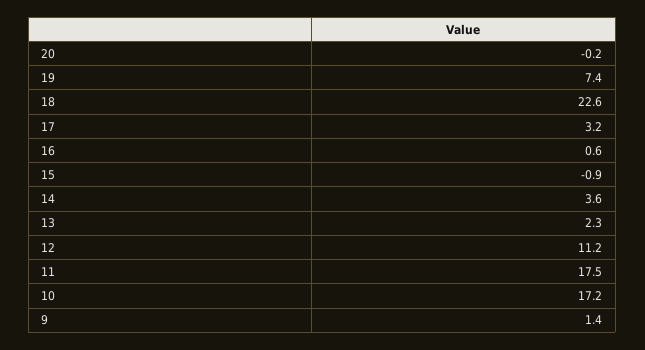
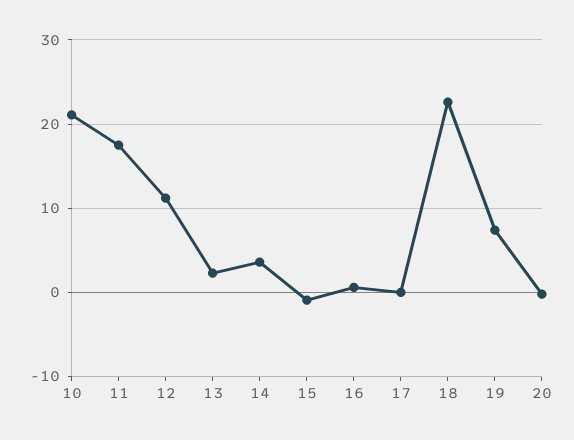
  {
    "20": -0.2,
    "19": 7.4,
    "18": 22.6,
-   "17": 3.2,
+   "17": 0,
    "16": 0.6,
    "15": -0.9,
    "14": 3.6,
    "13": 2.3,
    "12": 11.2,
    "11": 17.5,
-   "10": 17.2,
+   "10": 21
-   "9": 1.4
  }

